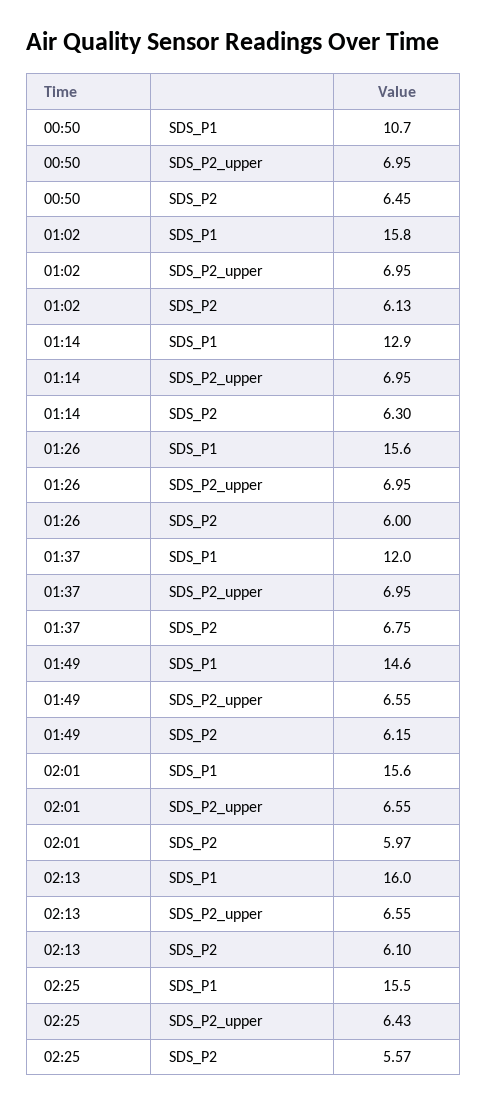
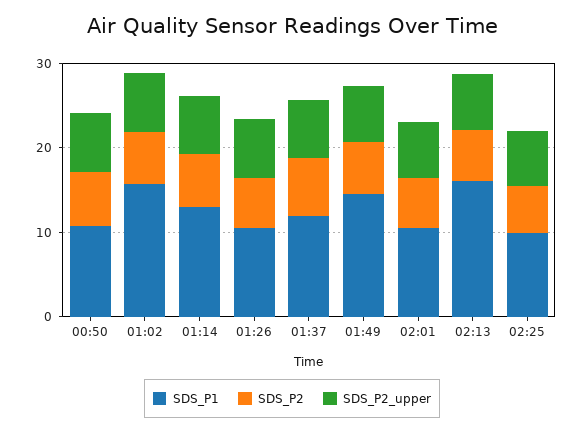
  {
    "SDS_P1": {
      "00:50": 10.7,
      "01:02": 15.8,
      "01:14": 12.9,
-     "01:26": 15.6,
+     "01:26": 10,
      "01:37": 12,
      "01:49": 14.6,
-     "02:01": 15.6,
+     "02:01": 10,
      "02:13": 16,
-     "02:25": 15.5
+     "02:25": 10
    },
    "SDS_P2_upper": {
      "00:50": 6.95,
      "01:02": 6.95,
      "01:14": 6.95,
      "01:26": 6.95,
      "01:37": 6.95,
      "01:49": 6.55,
      "02:01": 6.55,
      "02:13": 6.55,
      "02:25": 6.43
    },
    "SDS_P2": {
      "00:50": 6.45,
      "01:02": 6.13,
      "01:14": 6.3,
      "01:26": 6,
      "01:37": 6.75,
      "01:49": 6.15,
      "02:01": 5.97,
      "02:13": 6.1,
      "02:25": 5.57
    }
  }

